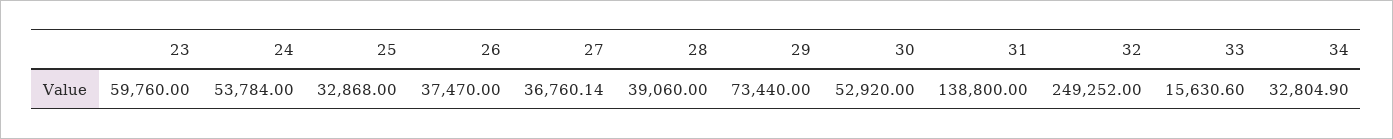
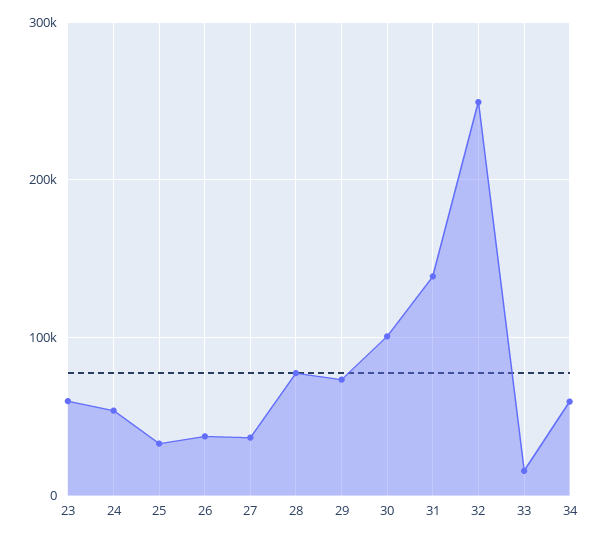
  {
    "23": 59760,
    "24": 53784,
    "25": 32868,
    "26": 37470,
    "27": 36760.14,
-   "28": 39060,
+   "28": 80000,
    "29": 73440,
-   "30": 52920,
+   "30": 100000,
    "31": 138800,
    "32": 249252,
    "33": 15630.6,
-   "34": 32804.9
+   "34": 60000
  }

